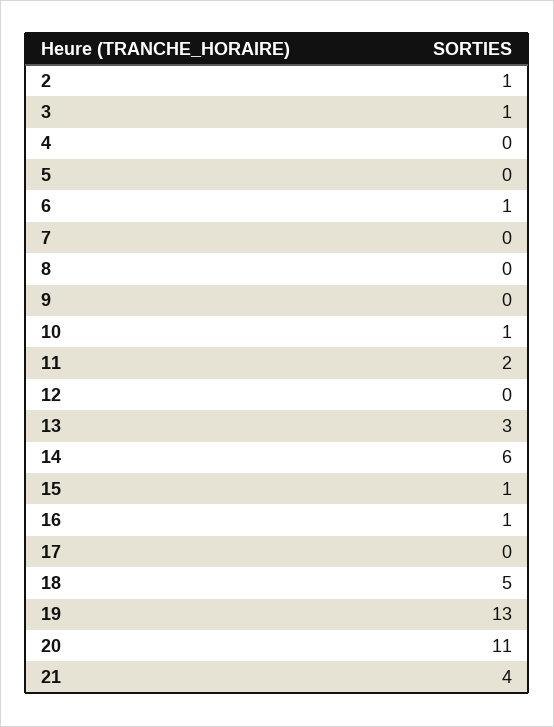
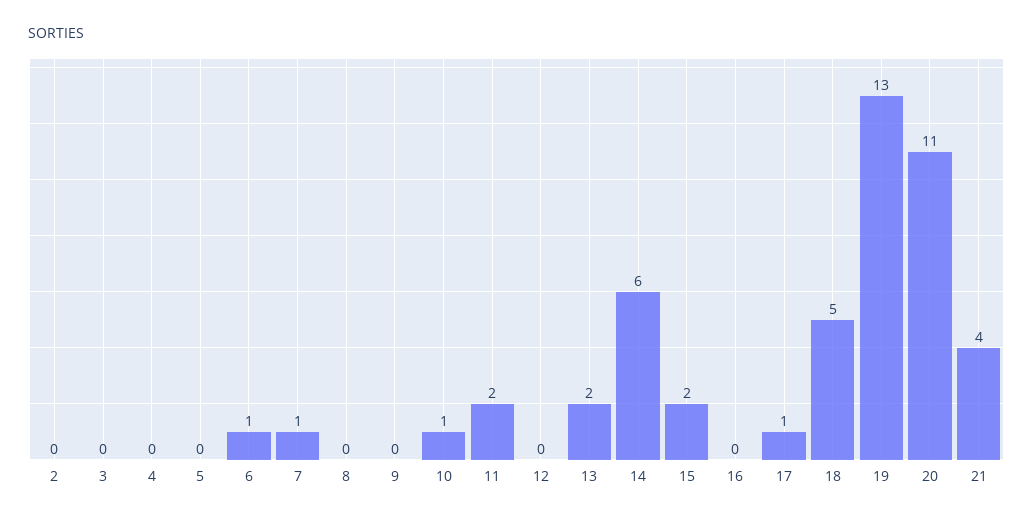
  {
-   "2": 1,
+   "2": 0,
-   "3": 1,
+   "3": 0,
    "4": 0,
    "5": 0,
    "6": 1,
-   "7": 0,
+   "7": 1,
    "8": 0,
    "9": 0,
    "10": 1,
    "11": 2,
    "12": 0,
-   "13": 3,
+   "13": 2,
    "14": 6,
-   "15": 1,
+   "15": 2,
-   "16": 1,
+   "16": 0,
-   "17": 0,
+   "17": 1,
    "18": 5,
    "19": 13,
    "20": 11,
    "21": 4
  }

